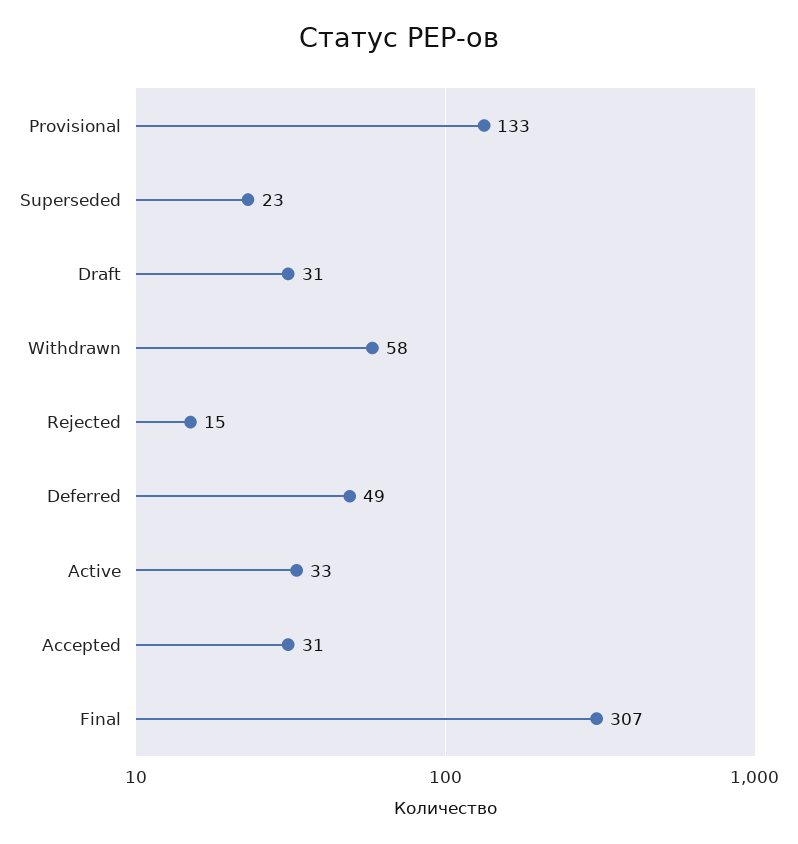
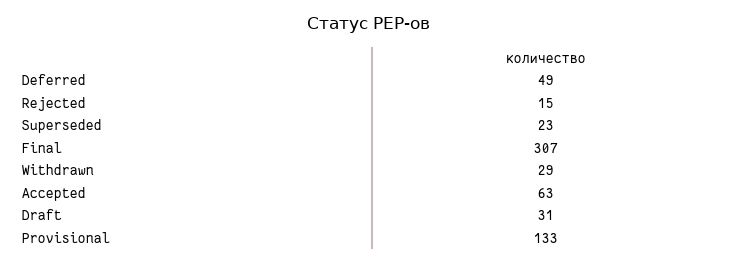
  {
    "Provisional": 133,
    "Superseded": 23,
    "Draft": 31,
-   "Withdrawn": 58,
+   "Withdrawn": 29,
    "Rejected": 15,
    "Deferred": 49,
-   "Active": 33,
-   "Accepted": 31,
+   "Accepted": 63,
    "Final": 307
  }

